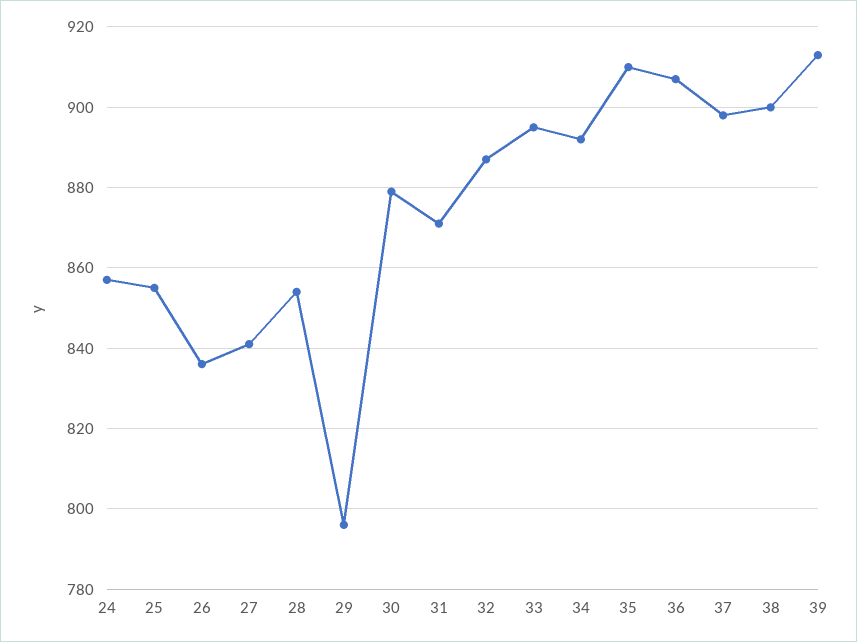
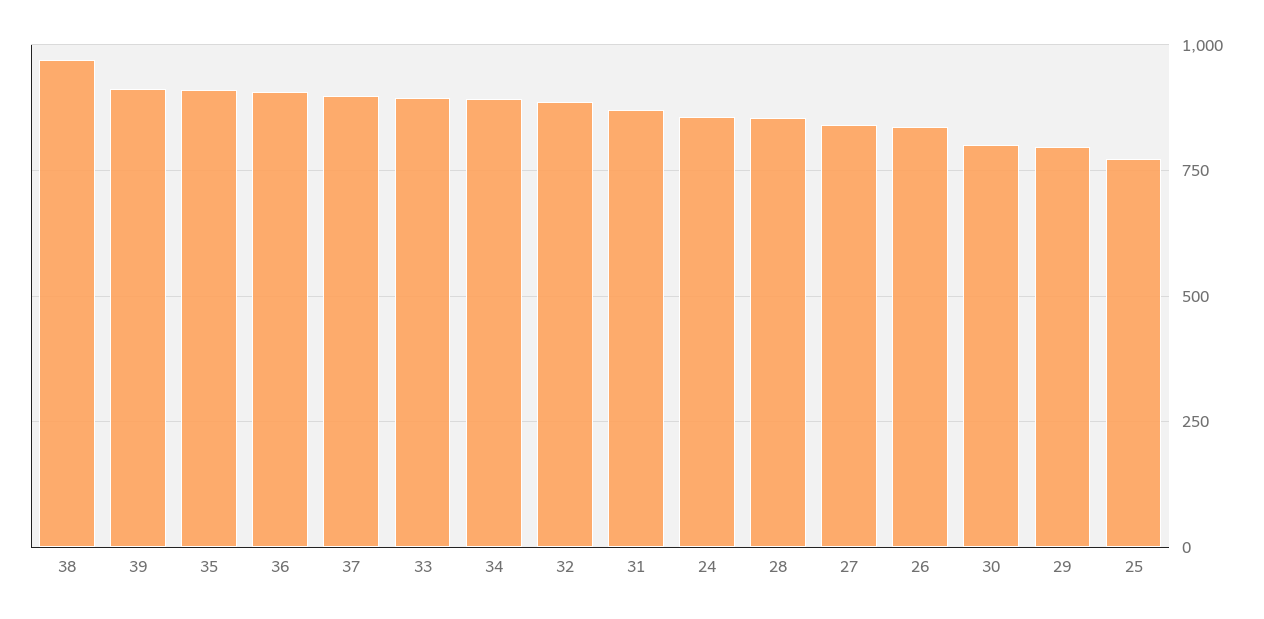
  {
    "24": 855,
-   "25": 855,
+   "25": 775,
    "26": 835,
    "27": 840,
    "28": 855,
    "29": 795,
-   "30": 880,
+   "30": 800,
    "31": 870,
    "32": 885,
    "33": 895,
    "34": 890,
    "35": 910,
    "36": 905,
    "37": 900,
-   "38": 900,
+   "38": 975,
    "39": 915
  }

